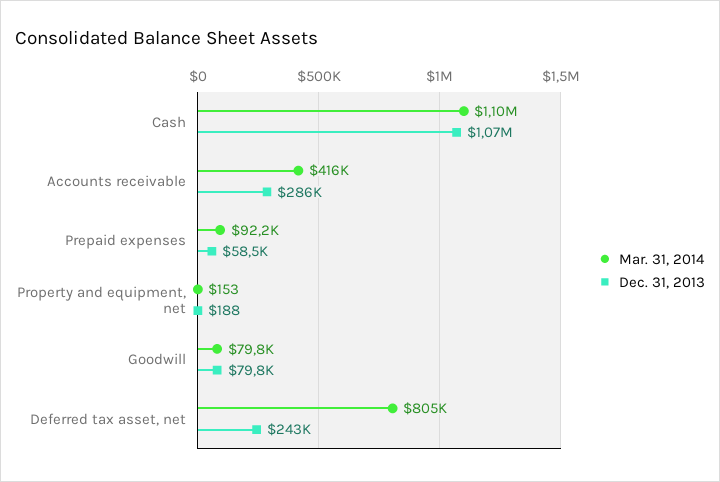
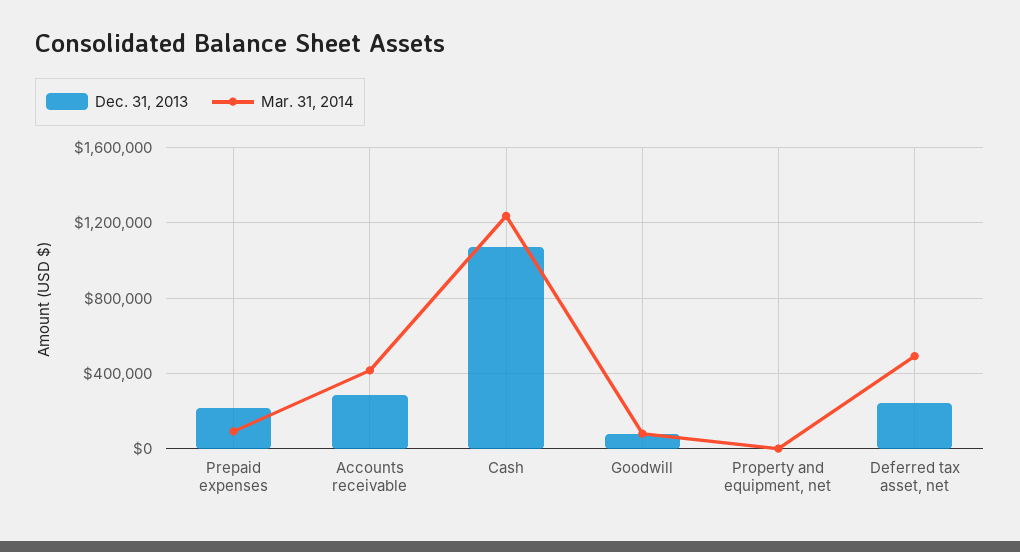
  {
    "Mar. 31, 2014": {
-     "Cash": 1100000,
+     "Cash": 1250000,
      "Accounts receivable": 416000,
      "Prepaid expenses": 92200,
      "Property and equipment, net": 153,
      "Goodwill": 79800,
-     "Deferred tax asset, net": 805000
+     "Deferred tax asset, net": 500000
    },
    "Dec. 31, 2013": {
      "Cash": 1070000,
      "Accounts receivable": 286000,
-     "Prepaid expenses": 58500,
+     "Prepaid expenses": 200000,
      "Property and equipment, net": 188,
      "Goodwill": 79800,
      "Deferred tax asset, net": 243000
    }
  }

